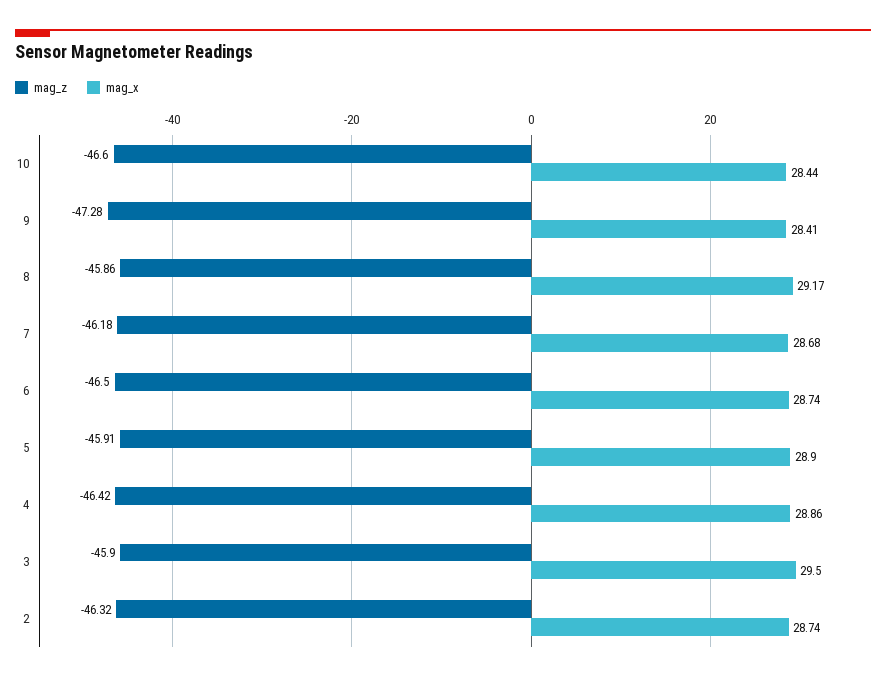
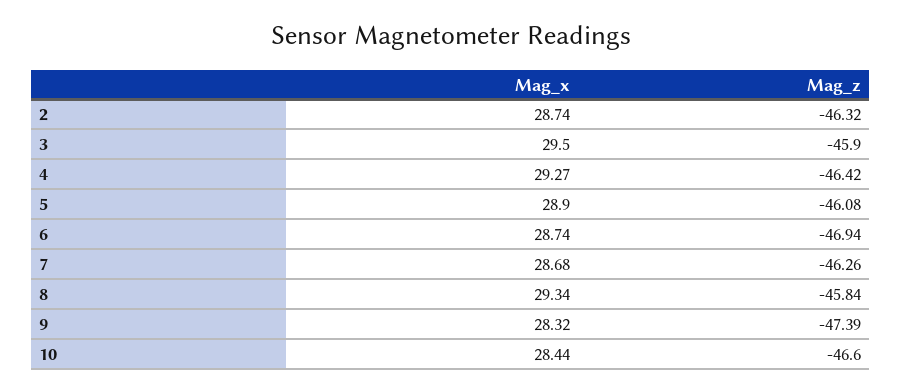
  {
    "mag_z": {
      "10": -46.6,
-     "9": -47.28,
+     "9": -47.39,
-     "8": -45.86,
+     "8": -45.84,
-     "7": -46.18,
+     "7": -46.26,
-     "6": -46.5,
+     "6": -46.94,
-     "5": -45.91,
+     "5": -46.08,
      "4": -46.42,
      "3": -45.9,
      "2": -46.32
    },
    "mag_x": {
      "10": 28.44,
-     "9": 28.41,
+     "9": 28.32,
-     "8": 29.17,
+     "8": 29.34,
      "7": 28.68,
      "6": 28.74,
      "5": 28.9,
-     "4": 28.86,
+     "4": 29.27,
      "3": 29.5,
      "2": 28.74
    }
  }

